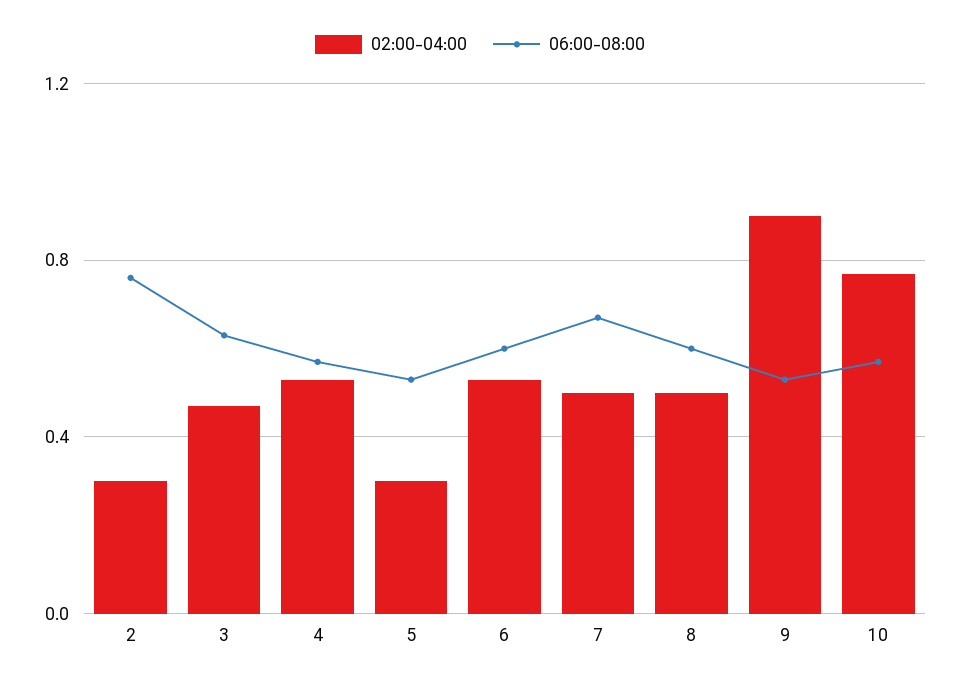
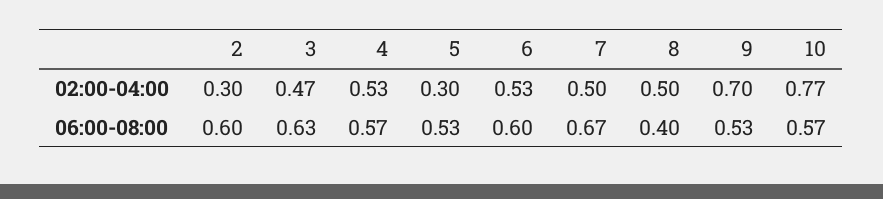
  {
    "02:00-04:00": {
      "2": 0.3,
      "3": 0.47,
      "4": 0.53,
      "5": 0.3,
      "6": 0.53,
      "7": 0.5,
      "8": 0.5,
-     "9": 0.9,
+     "9": 0.7,
      "10": 0.77
    },
    "06:00-08:00": {
-     "2": 0.75,
+     "2": 0.6,
      "3": 0.63,
      "4": 0.57,
      "5": 0.53,
      "6": 0.6,
      "7": 0.67,
-     "8": 0.6,
+     "8": 0.4,
      "9": 0.53,
      "10": 0.57
    }
  }

